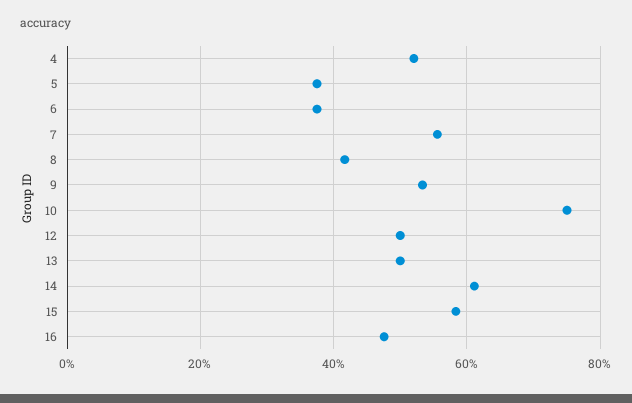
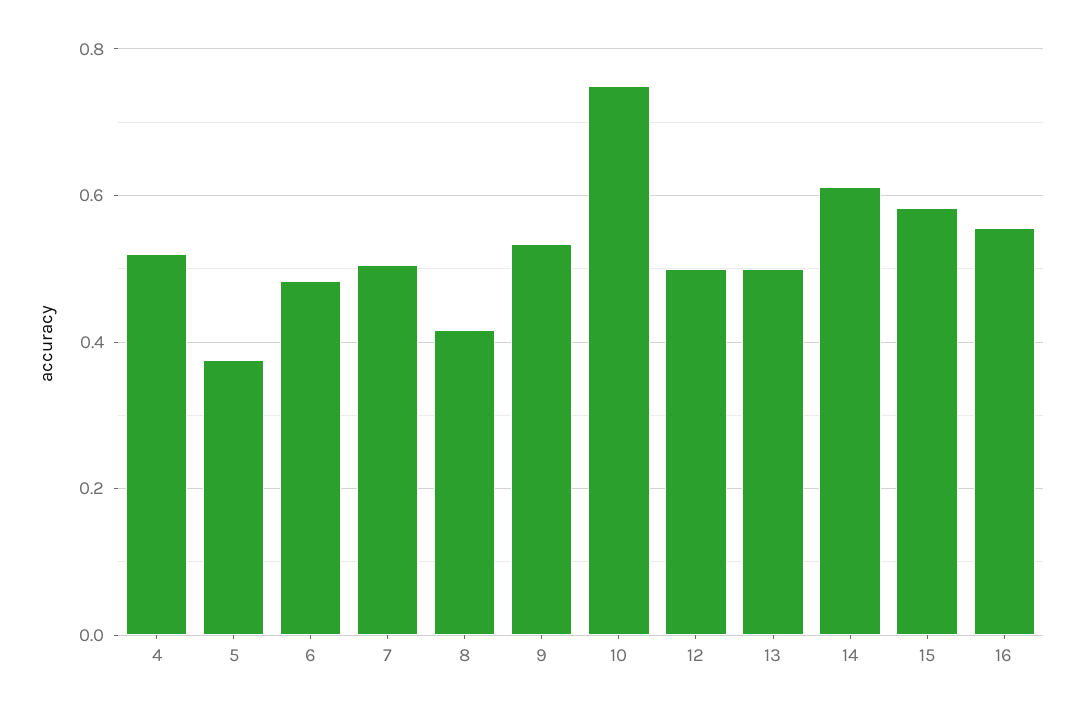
  {
    "4": 0.52,
    "5": 0.38,
-   "6": 0.38,
+   "6": 0.48,
-   "7": 0.56,
+   "7": 0.5,
    "8": 0.42,
    "9": 0.54,
    "10": 0.76,
    "12": 0.5,
    "13": 0.5,
    "14": 0.62,
    "15": 0.58,
-   "16": 0.48
+   "16": 0.56
  }

